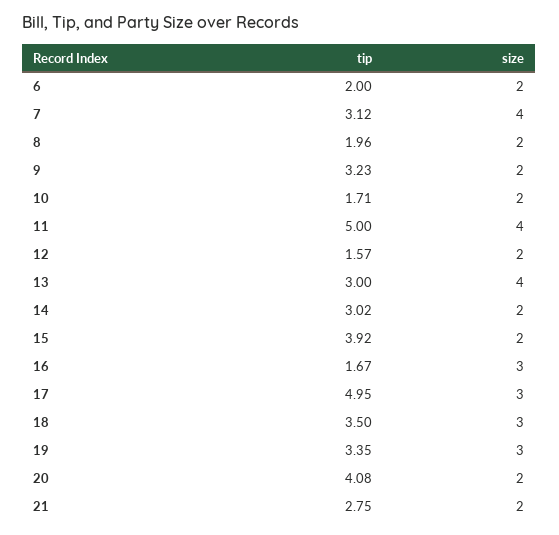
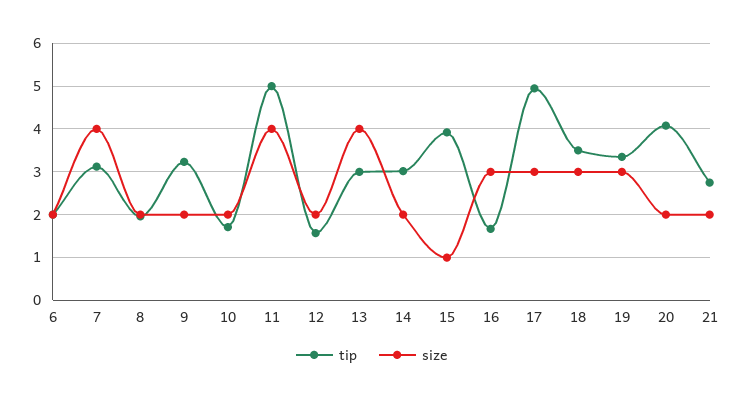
  {
    "tip": {
      "6": 2,
      "7": 3.12,
      "8": 1.96,
      "9": 3.23,
      "10": 1.71,
      "11": 5,
      "12": 1.57,
      "13": 3,
      "14": 3.02,
      "15": 3.92,
      "16": 1.67,
      "17": 4.95,
      "18": 3.5,
      "19": 3.35,
      "20": 4.08,
      "21": 2.75
    },
    "size": {
      "6": 2,
      "7": 4,
      "8": 2,
      "9": 2,
      "10": 2,
      "11": 4,
      "12": 2,
      "13": 4,
      "14": 2,
-     "15": 2,
+     "15": 1,
      "16": 3,
      "17": 3,
      "18": 3,
      "19": 3,
      "20": 2,
      "21": 2
    }
  }

